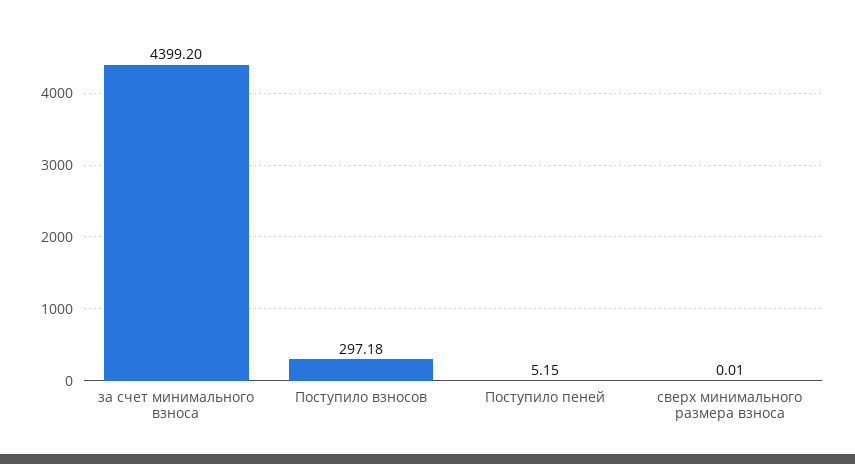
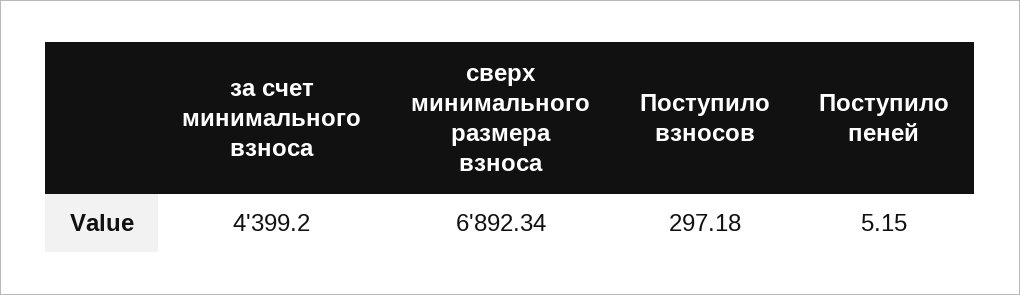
  {
    "за счет минимального взноса": 4399.2,
    "Поступило взносов": 297.18,
    "Поступило пеней": 5.15,
-   "сверх минимального размера взноса": 0.01
+   "сверх минимального размера взноса": 6892.34
  }

